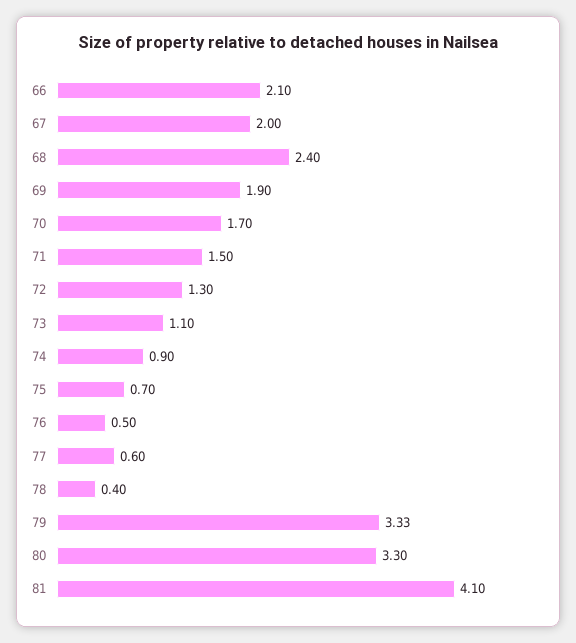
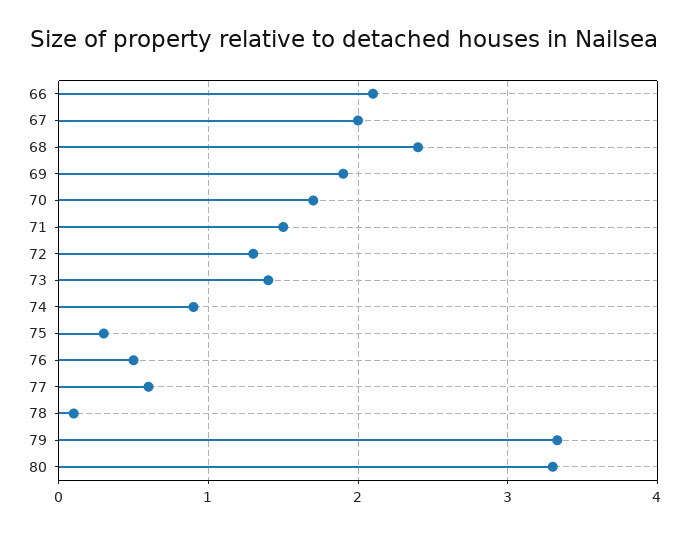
  {
    "66": 2.1,
    "67": 2,
    "68": 2.4,
    "69": 1.9,
    "70": 1.7,
    "71": 1.5,
    "72": 1.3,
-   "73": 1.1,
+   "73": 1.4,
    "74": 0.9,
-   "75": 0.7,
+   "75": 0.3,
    "76": 0.5,
    "77": 0.6,
-   "78": 0.4,
+   "78": 0.1,
    "79": 3.33,
-   "80": 3.3,
+   "80": 3.3
-   "81": 4.1
  }

